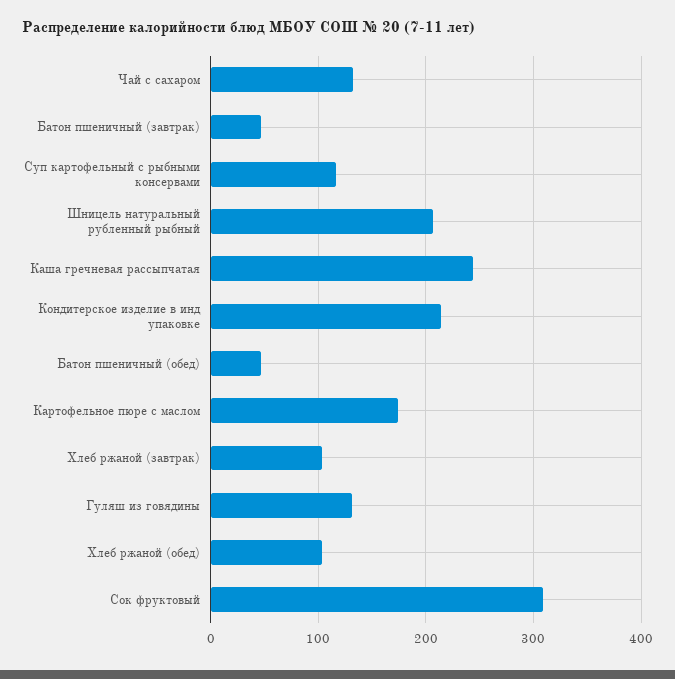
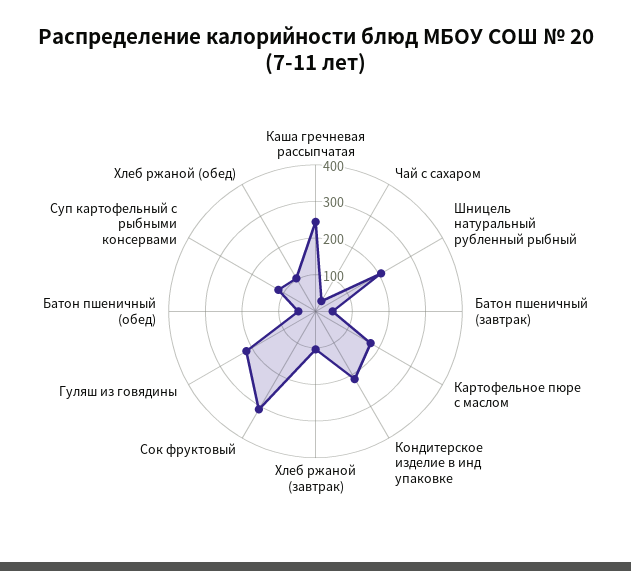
  {
-   "Чай с сахаром": 130,
+   "Чай с сахаром": 25,
    "Батон пшеничный (завтрак)": 50,
    "Суп картофельный с рыбными консервами": 120,
    "Шницель натуральный рубленный рыбный": 210,
    "Каша гречневая рассыпчатая": 240,
    "Кондитерское изделие в инд упаковке": 210,
    "Батон пшеничный (обед)": 50,
    "Картофельное пюре с маслом": 170,
    "Хлеб ржаной (завтрак)": 100,
-   "Гуляш из говядины": 130,
+   "Гуляш из говядины": 225,
    "Хлеб ржаной (обед)": 100,
    "Сок фруктовый": 310
  }

